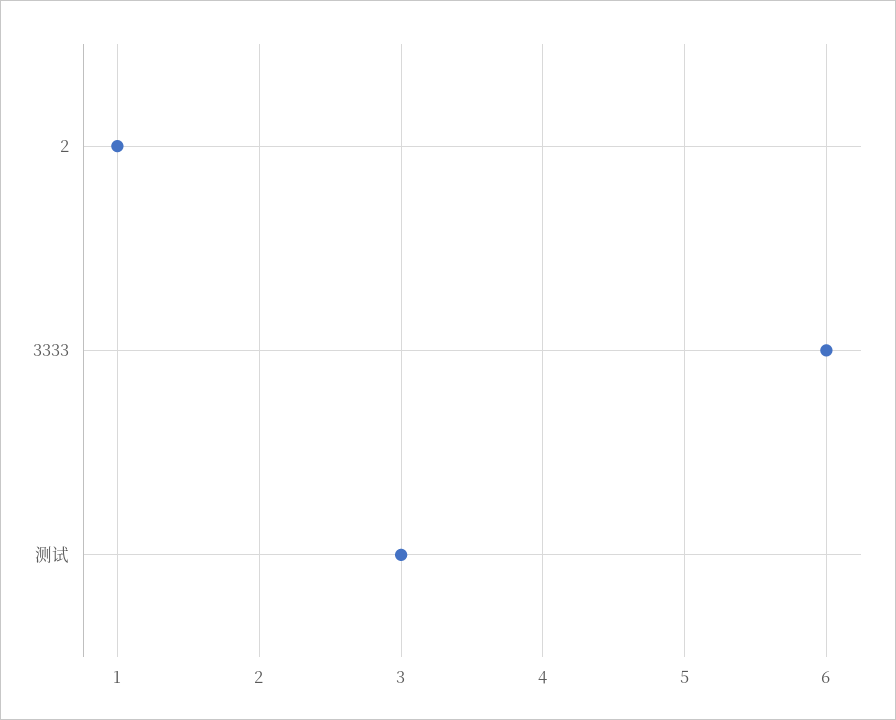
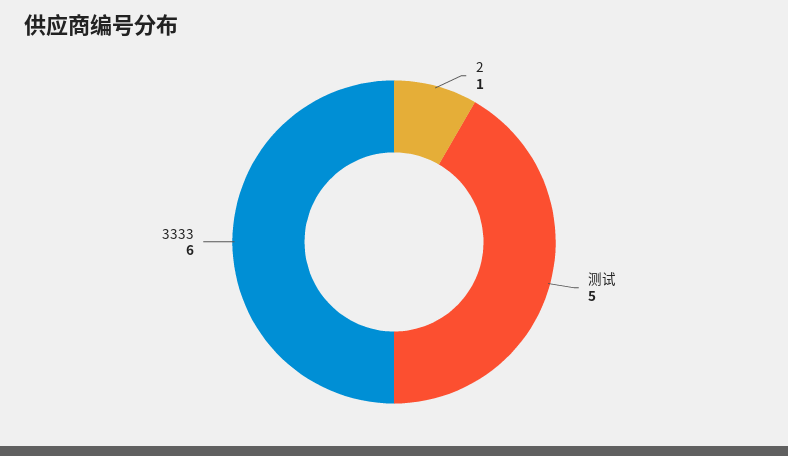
  {
    "2": 1,
    "3333": 6,
-   "测试": 3
+   "测试": 5
  }

